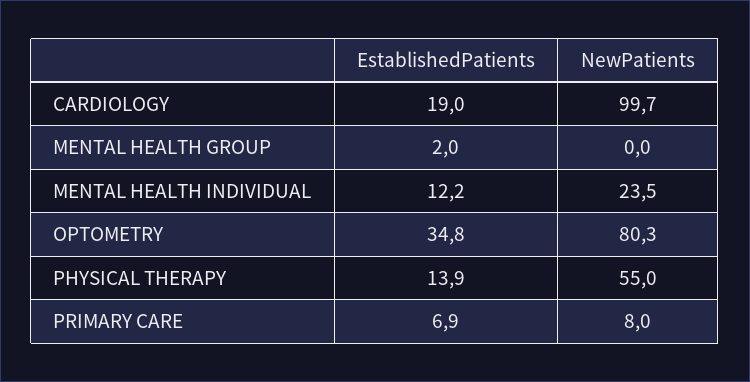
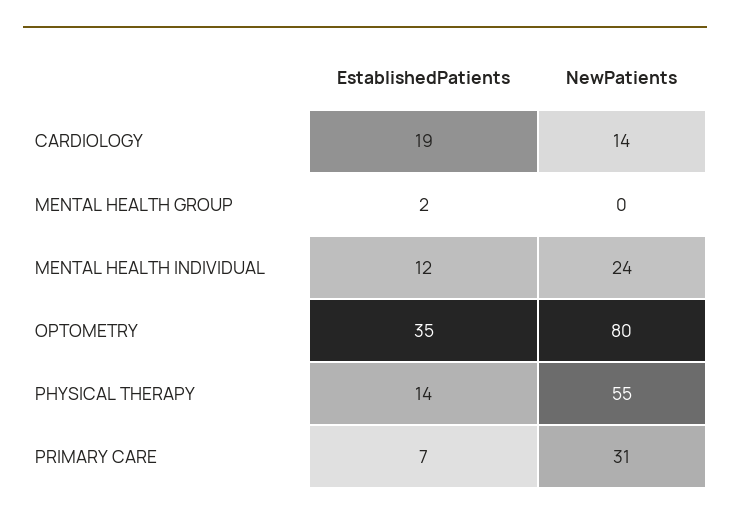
  {
    "EstablishedPatients": {
      "CARDIOLOGY": 19,
      "MENTAL HEALTH GROUP": 2,
      "MENTAL HEALTH INDIVIDUAL": 12.2,
      "OPTOMETRY": 34.8,
      "PHYSICAL THERAPY": 13.9,
      "PRIMARY CARE": 6.9
    },
    "NewPatients": {
-     "CARDIOLOGY": 99.7,
+     "CARDIOLOGY": 14,
      "MENTAL HEALTH GROUP": 0,
      "MENTAL HEALTH INDIVIDUAL": 23.5,
      "OPTOMETRY": 80.3,
      "PHYSICAL THERAPY": 55,
-     "PRIMARY CARE": 8
+     "PRIMARY CARE": 31
    }
  }

